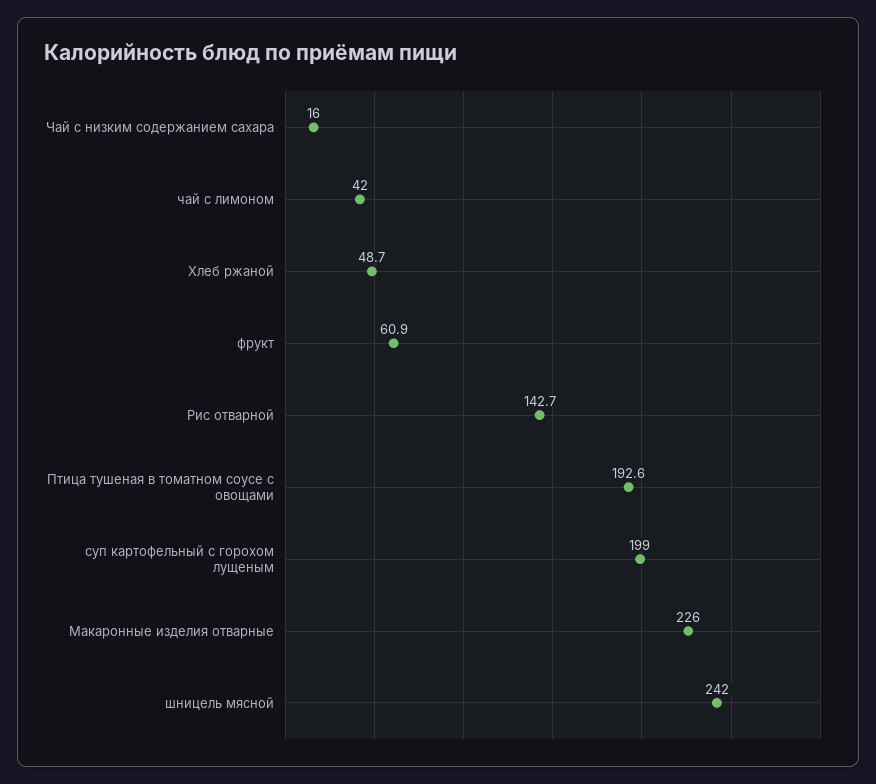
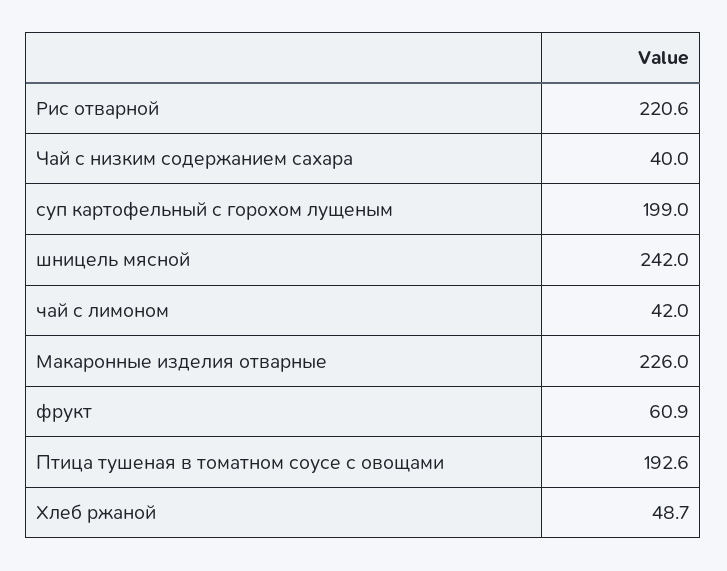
  {
-   "Чай с низким содержанием сахара": 16,
+   "Чай с низким содержанием сахара": 40,
    "чай с лимоном": 42,
    "Хлеб ржаной": 48.7,
    "фрукт": 60.9,
-   "Рис отварной": 142.7,
+   "Рис отварной": 220.6,
    "Птица тушеная в томатном соусе с овощами": 192.6,
    "суп картофельный с горохом лущеным": 199,
    "Макаронные изделия отварные": 226,
    "шницель мясной": 242
  }

